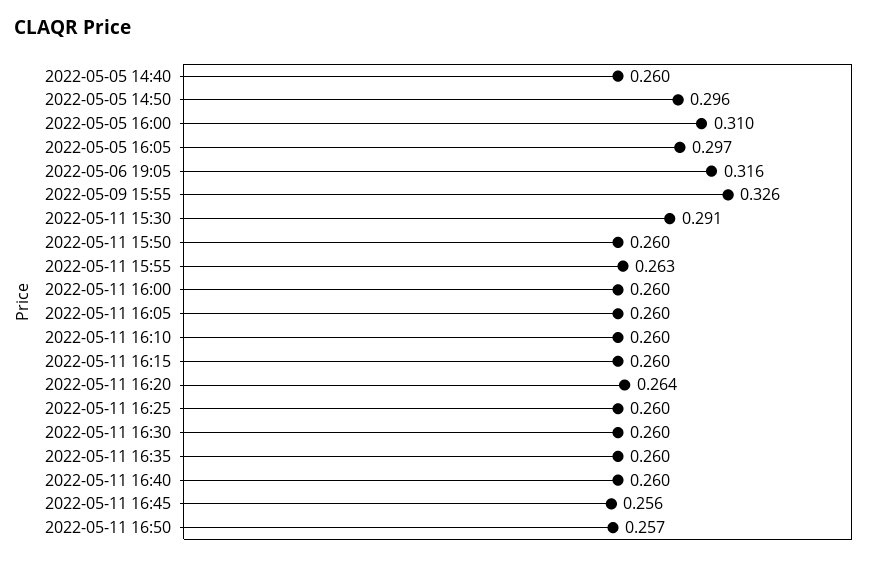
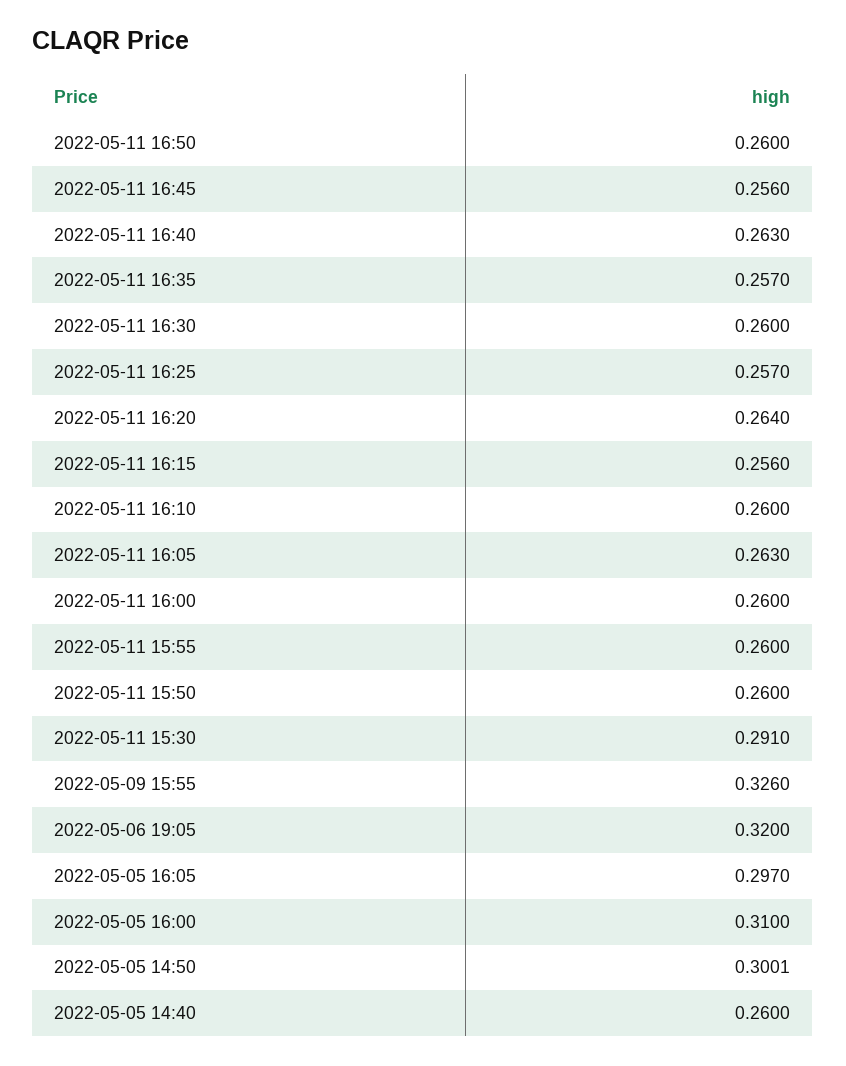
  {
    "2022-05-05 14:40": 0.26,
-   "2022-05-05 14:50": 0.296,
+   "2022-05-05 14:50": 0.3001,
    "2022-05-05 16:00": 0.31,
    "2022-05-05 16:05": 0.297,
-   "2022-05-06 19:05": 0.316,
+   "2022-05-06 19:05": 0.32,
    "2022-05-09 15:55": 0.326,
    "2022-05-11 15:30": 0.291,
    "2022-05-11 15:50": 0.26,
-   "2022-05-11 15:55": 0.263,
+   "2022-05-11 15:55": 0.26,
    "2022-05-11 16:00": 0.26,
-   "2022-05-11 16:05": 0.26,
+   "2022-05-11 16:05": 0.263,
    "2022-05-11 16:10": 0.26,
-   "2022-05-11 16:15": 0.26,
+   "2022-05-11 16:15": 0.256,
    "2022-05-11 16:20": 0.264,
-   "2022-05-11 16:25": 0.26,
+   "2022-05-11 16:25": 0.257,
    "2022-05-11 16:30": 0.26,
-   "2022-05-11 16:35": 0.26,
+   "2022-05-11 16:35": 0.257,
-   "2022-05-11 16:40": 0.26,
+   "2022-05-11 16:40": 0.263,
    "2022-05-11 16:45": 0.256,
-   "2022-05-11 16:50": 0.257
+   "2022-05-11 16:50": 0.26
  }

